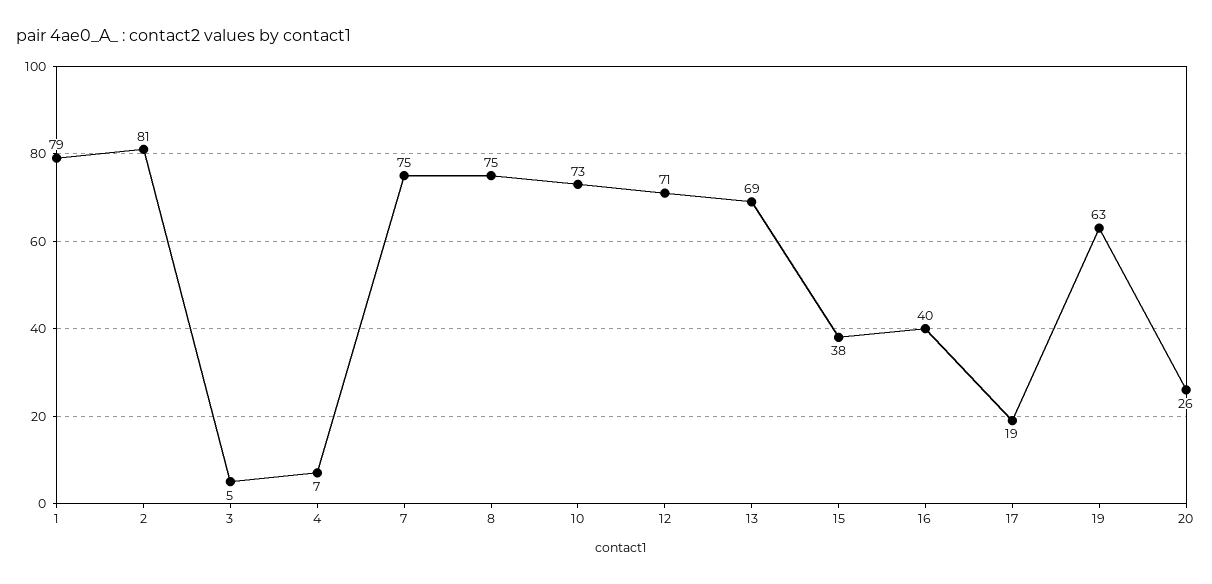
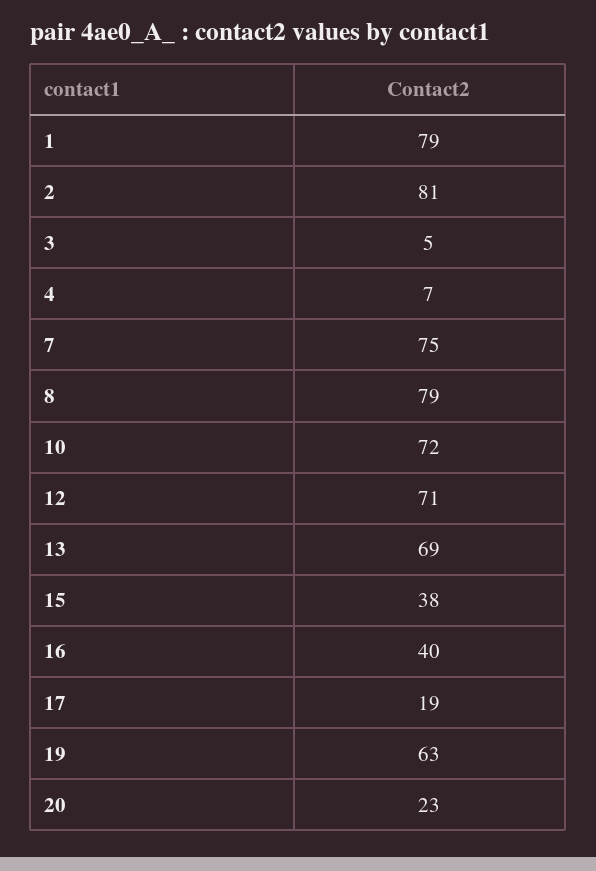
  {
    "1": 79,
    "2": 81,
    "3": 5,
    "4": 7,
    "7": 75,
-   "8": 75,
+   "8": 79,
-   "10": 73,
+   "10": 72,
    "12": 71,
    "13": 69,
    "15": 38,
    "16": 40,
    "17": 19,
    "19": 63,
-   "20": 26
+   "20": 23
  }

